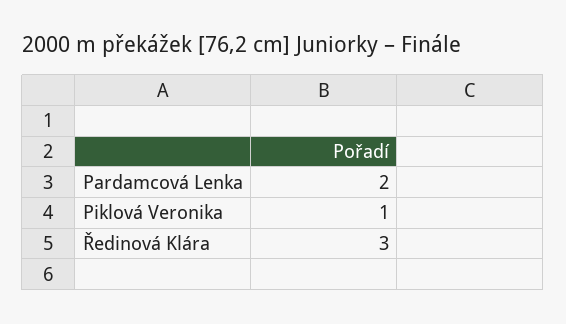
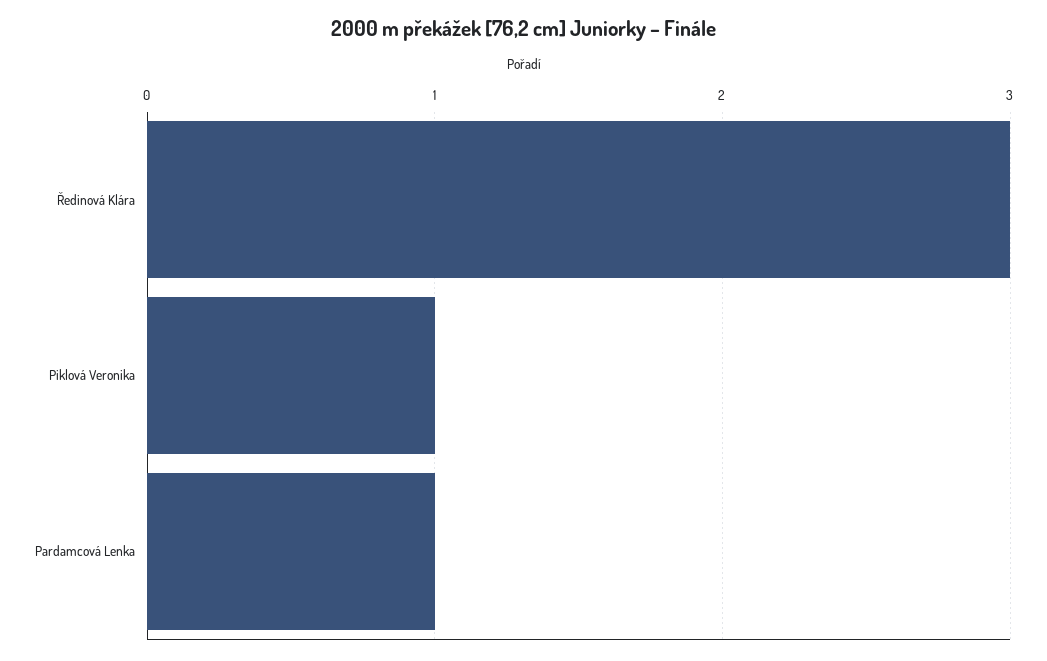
  {
-   "Pardamcová Lenka": 2,
+   "Pardamcová Lenka": 1,
    "Piklová Veronika": 1,
    "Ředinová Klára": 3
  }

